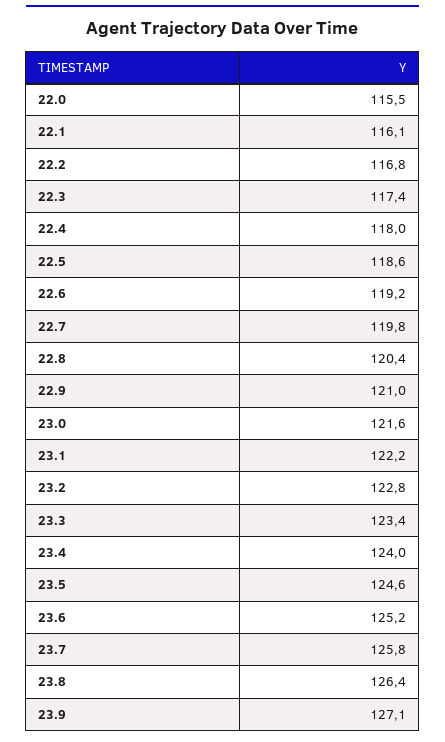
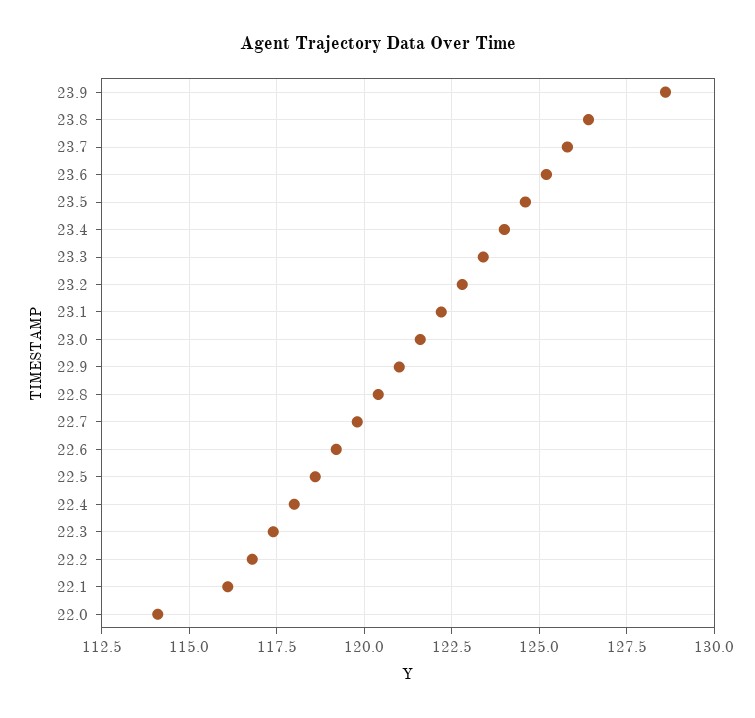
  {
-   "22.0": 115.5,
+   "22.0": 114,
    "22.1": 116.1,
    "22.2": 116.8,
    "22.3": 117.4,
    "22.4": 118,
    "22.5": 118.6,
    "22.6": 119.2,
    "22.7": 119.8,
    "22.8": 120.4,
    "22.9": 121,
    "23.0": 121.6,
    "23.1": 122.2,
    "23.2": 122.8,
    "23.3": 123.4,
    "23.4": 124,
    "23.5": 124.6,
    "23.6": 125.2,
    "23.7": 125.8,
    "23.8": 126.4,
-   "23.9": 127.1
+   "23.9": 128.5
  }

